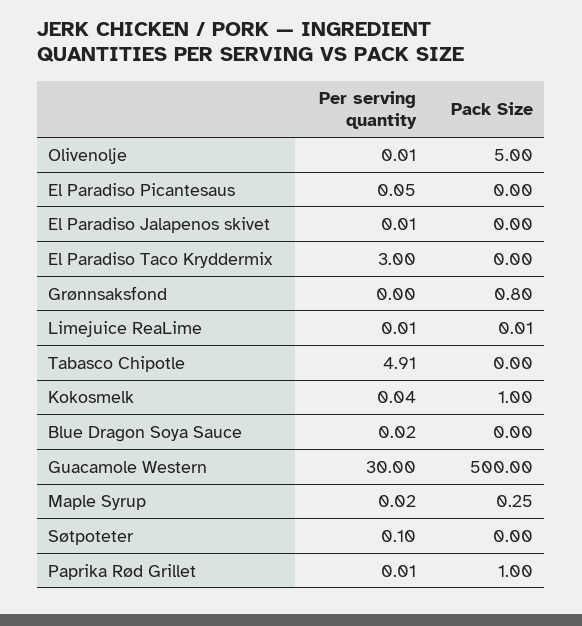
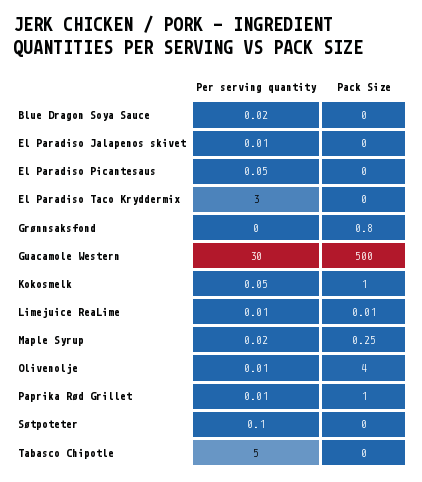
  {
    "Per serving quantity": {
      "Olivenolje": 0.01,
      "El Paradiso Picantesaus": 0.05,
      "El Paradiso Jalapenos skivet": 0.01,
      "El Paradiso Taco Kryddermix": 3,
      "Grønnsaksfond": 0,
      "Limejuice ReaLime": 0.01,
-     "Tabasco Chipotle": 4.91,
+     "Tabasco Chipotle": 5,
-     "Kokosmelk": 0.04,
+     "Kokosmelk": 0.05,
      "Blue Dragon Soya Sauce": 0.02,
      "Guacamole Western": 30,
      "Maple Syrup": 0.02,
      "Søtpoteter": 0.1,
      "Paprika Rød Grillet": 0.01
    },
    "Pack Size": {
-     "Olivenolje": 5,
+     "Olivenolje": 4,
      "El Paradiso Picantesaus": 0,
      "El Paradiso Jalapenos skivet": 0,
      "El Paradiso Taco Kryddermix": 0,
      "Grønnsaksfond": 0.8,
      "Limejuice ReaLime": 0.01,
      "Tabasco Chipotle": 0,
      "Kokosmelk": 1,
      "Blue Dragon Soya Sauce": 0,
      "Guacamole Western": 500,
      "Maple Syrup": 0.25,
      "Søtpoteter": 0,
      "Paprika Rød Grillet": 1
    }
  }

